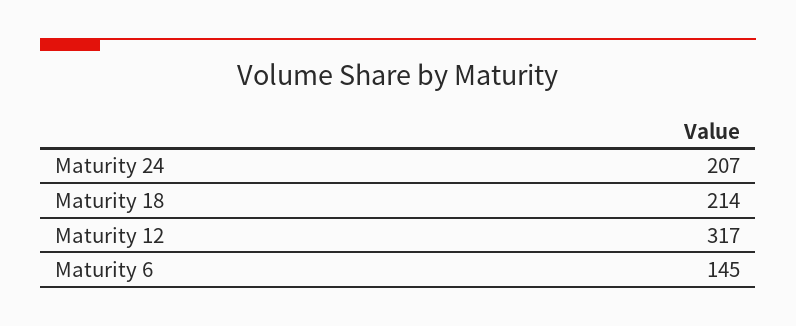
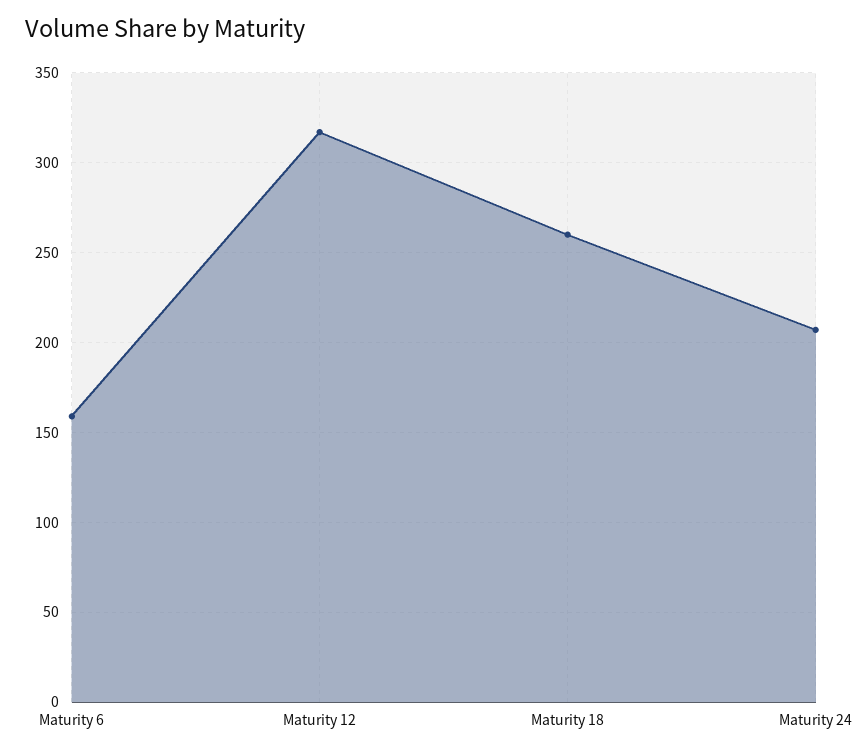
  {
    "Maturity 24": 207,
-   "Maturity 18": 214,
+   "Maturity 18": 260,
    "Maturity 12": 317,
-   "Maturity 6": 145
+   "Maturity 6": 160
  }

